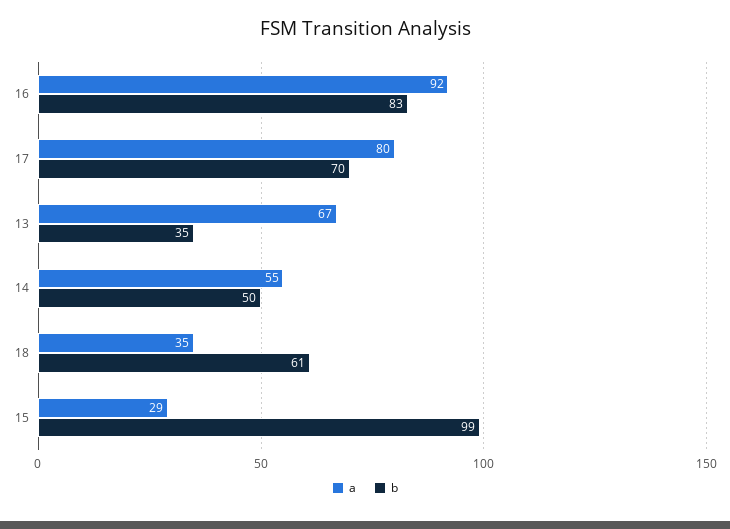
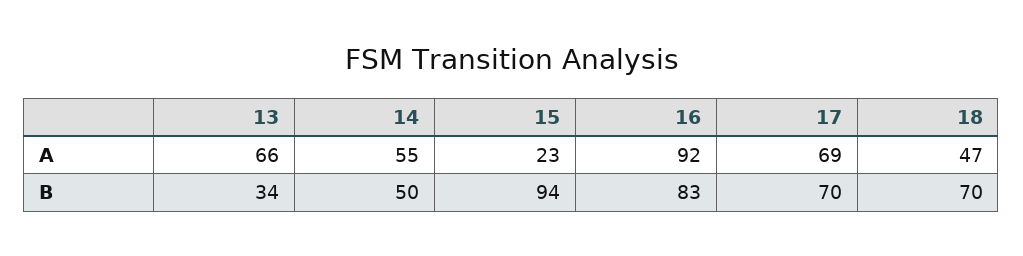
  {
    "a": {
      "16": 92,
-     "17": 80,
+     "17": 69,
-     "13": 67,
+     "13": 66,
      "14": 55,
-     "18": 35,
+     "18": 47,
-     "15": 29
+     "15": 23
    },
    "b": {
      "16": 83,
      "17": 70,
-     "13": 35,
+     "13": 34,
      "14": 50,
-     "18": 61,
+     "18": 70,
-     "15": 99
+     "15": 94
    }
  }

